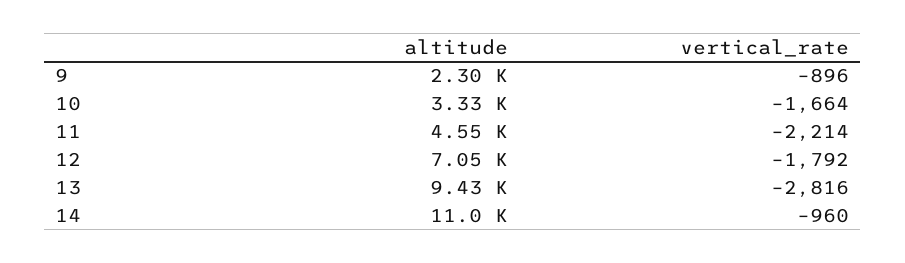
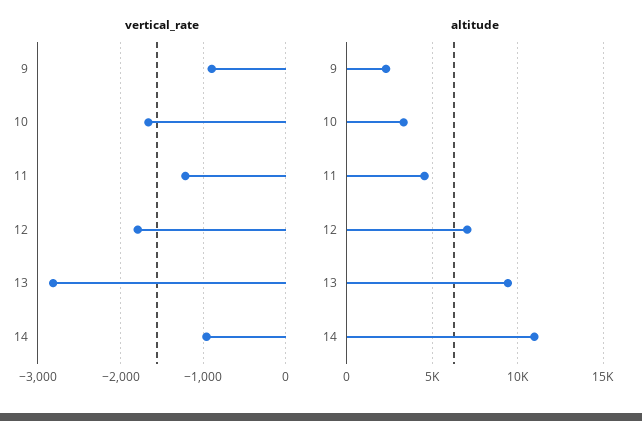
  {
    "altitude": {
      "9": 2300,
      "10": 3330,
      "11": 4550,
      "12": 7050,
      "13": 9430,
      "14": 11000
    },
    "vertical_rate": {
      "9": -896,
      "10": -1664,
-     "11": -2214,
+     "11": -1200,
      "12": -1792,
      "13": -2816,
      "14": -960
    }
  }

